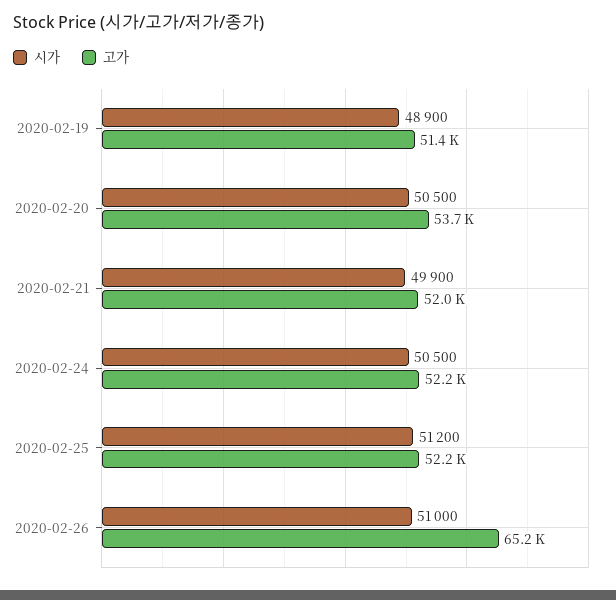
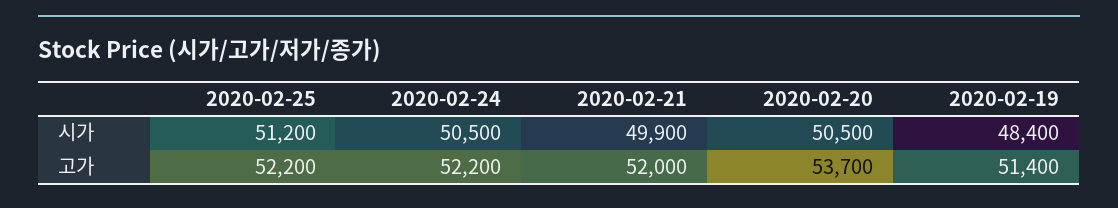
  {
    "시가": {
-     "2020-02-19": 48900,
+     "2020-02-19": 48400,
      "2020-02-20": 50500,
      "2020-02-21": 49900,
      "2020-02-24": 50500,
-     "2020-02-25": 51200,
+     "2020-02-25": 51200
-     "2020-02-26": 51000
    },
    "고가": {
      "2020-02-19": 51400,
      "2020-02-20": 53700,
      "2020-02-21": 52000,
      "2020-02-24": 52200,
-     "2020-02-25": 52200,
+     "2020-02-25": 52200
-     "2020-02-26": 65200
    }
  }

